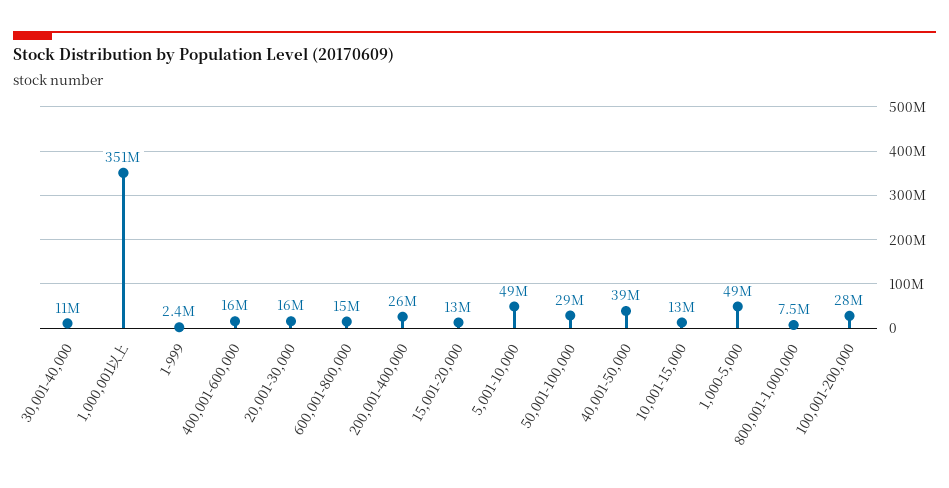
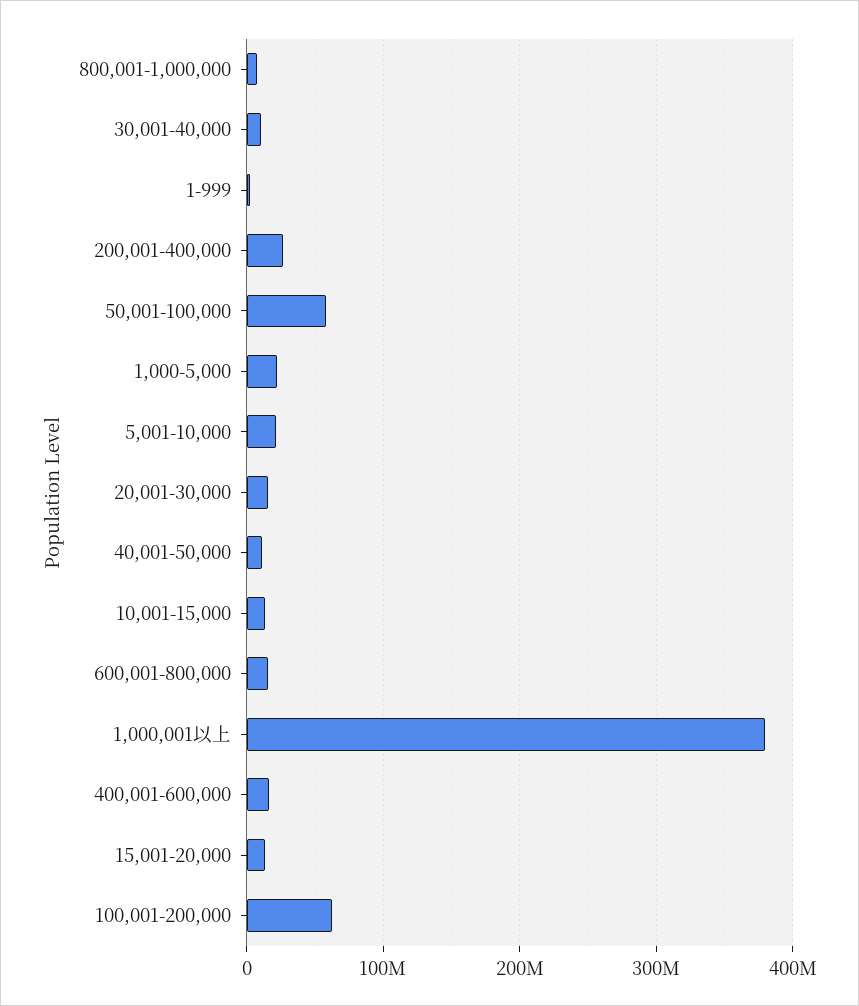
  {
    "30,001-40,000": 11000000,
-   "1,000,001以上": 351000000,
+   "1,000,001以上": 380000000,
    "1-999": 2400000,
    "400,001-600,000": 16000000,
    "20,001-30,000": 16000000,
    "600,001-800,000": 15000000,
    "200,001-400,000": 26000000,
    "15,001-20,000": 13000000,
-   "5,001-10,000": 49000000,
+   "5,001-10,000": 20000000,
-   "50,001-100,000": 29000000,
+   "50,001-100,000": 60000000,
-   "40,001-50,000": 39000000,
+   "40,001-50,000": 10000000,
    "10,001-15,000": 13000000,
-   "1,000-5,000": 49000000,
+   "1,000-5,000": 20000000,
    "800,001-1,000,000": 7500000,
-   "100,001-200,000": 28000000
+   "100,001-200,000": 60000000
  }

